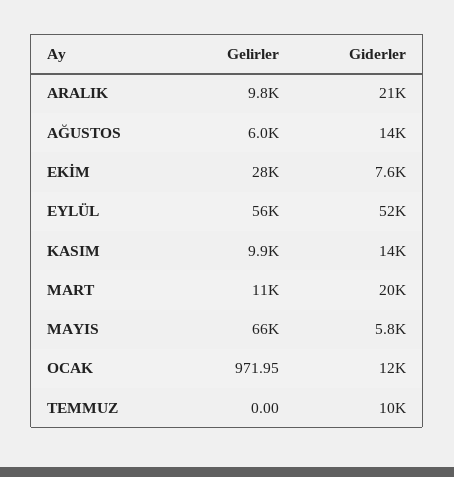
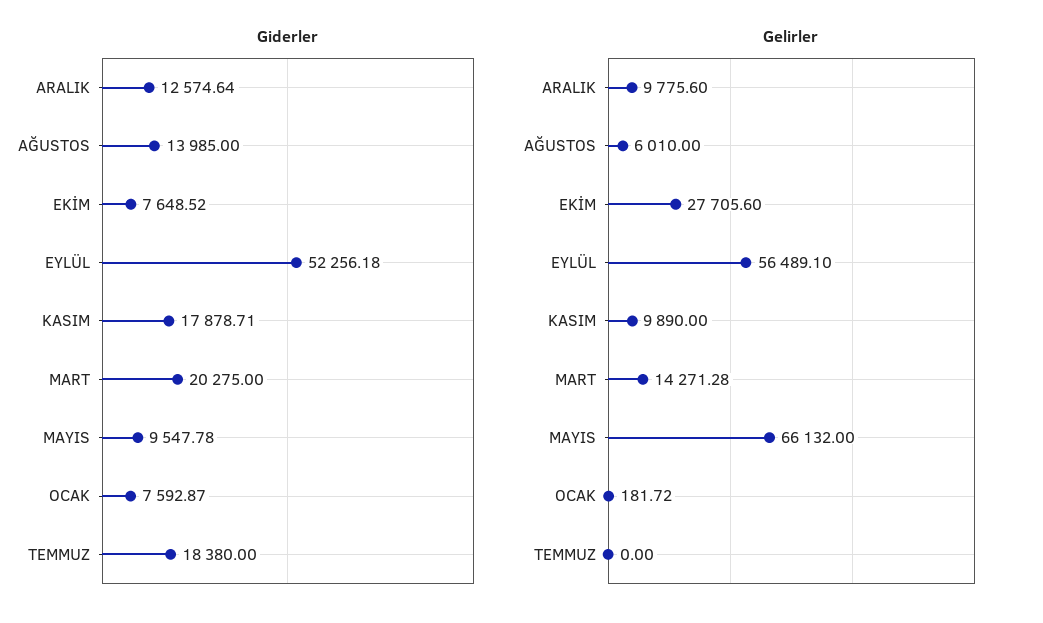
  {
    "Gelirler": {
      "ARALIK": 9775.6,
      "AĞUSTOS": 6010,
      "EKİM": 27705.6,
      "EYLÜL": 56489.1,
      "KASIM": 9890,
-     "MART": 11000,
+     "MART": 14271.28,
      "MAYIS": 66132,
-     "OCAK": 971.95,
+     "OCAK": 181.72,
      "TEMMUZ": 0
    },
    "Giderler": {
-     "ARALIK": 21000,
+     "ARALIK": 12574.64,
      "AĞUSTOS": 13985,
      "EKİM": 7648.52,
      "EYLÜL": 52256.18,
-     "KASIM": 14000,
+     "KASIM": 17878.71,
      "MART": 20275,
-     "MAYIS": 5800,
+     "MAYIS": 9547.78,
-     "OCAK": 12000,
+     "OCAK": 7592.87,
-     "TEMMUZ": 10000
+     "TEMMUZ": 18380
    }
  }

